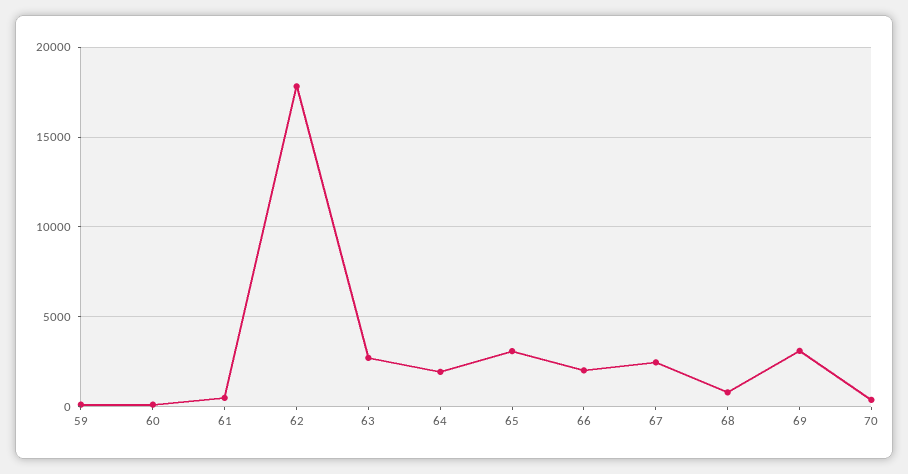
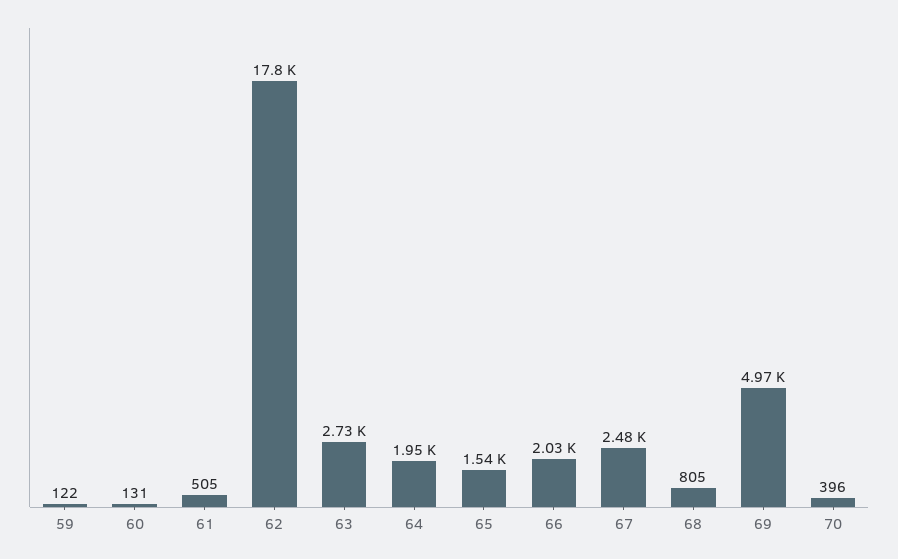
  {
    "59": 122,
    "60": 131,
    "61": 505,
    "62": 17800,
    "63": 2730,
    "64": 1950,
-   "65": 3000,
+   "65": 1540,
    "66": 2030,
    "67": 2480,
    "68": 805,
-   "69": 3000,
+   "69": 4970,
    "70": 396
  }

